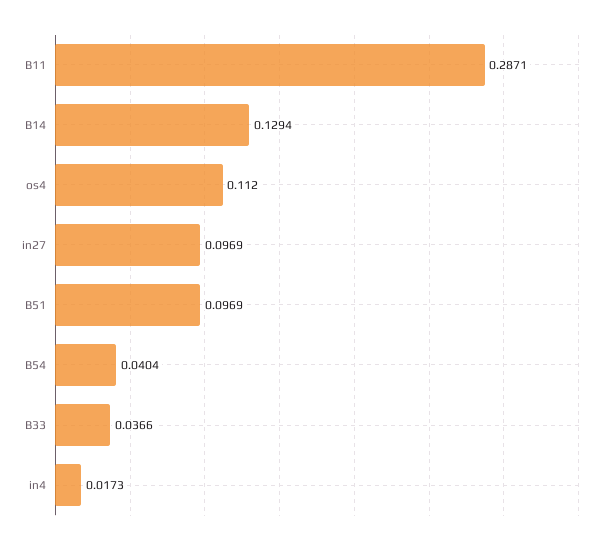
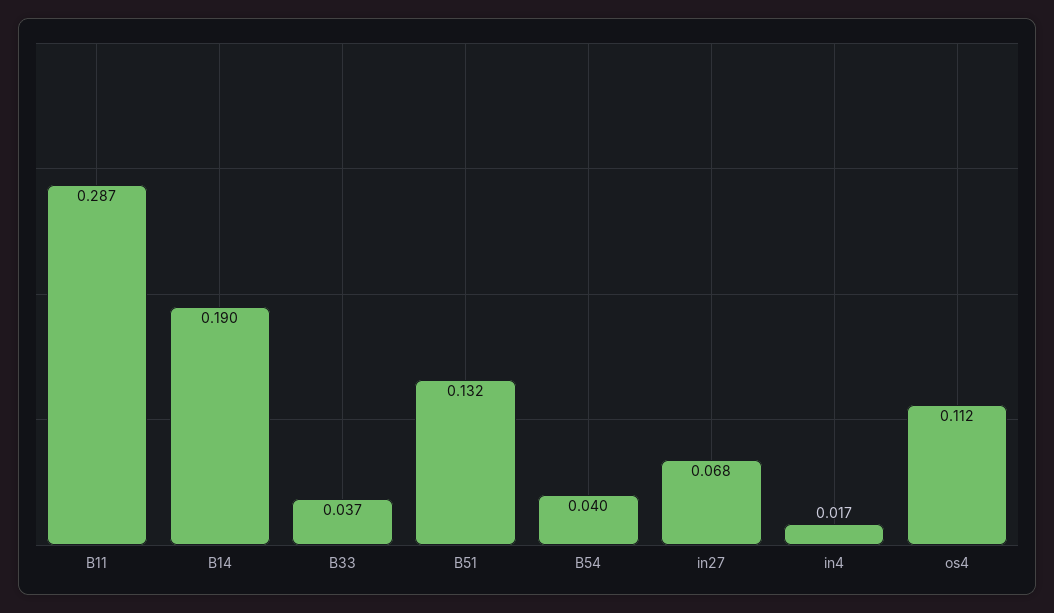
  {
    "B11": 0.2871,
-   "B14": 0.1294,
+   "B14": 0.19,
    "os4": 0.112,
-   "in27": 0.0969,
+   "in27": 0.068,
-   "B51": 0.0969,
+   "B51": 0.132,
    "B54": 0.0404,
    "B33": 0.0366,
    "in4": 0.0173
  }

